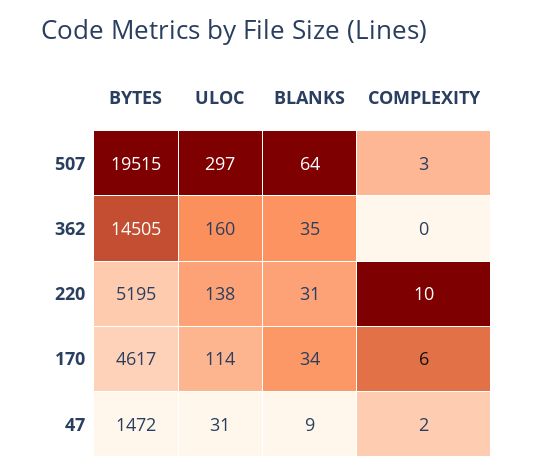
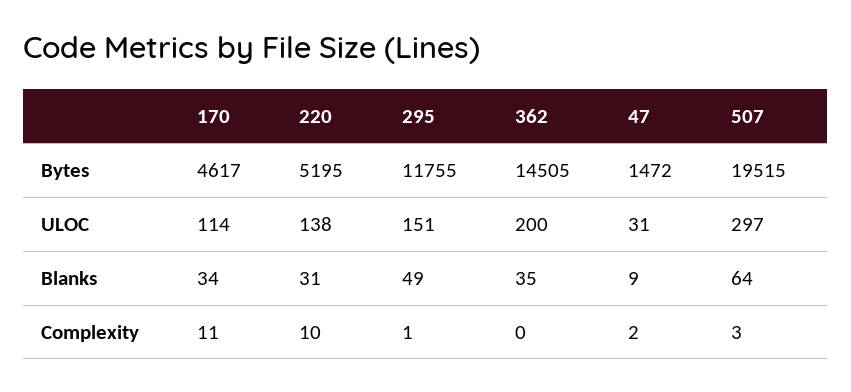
  {
    "BYTES": {
      "507": 19515,
      "362": 14505,
      "220": 5195,
      "170": 4617,
-     "47": 1472
+     "47": 1472,
+     "295": 11755
    },
    "ULOC": {
      "507": 297,
-     "362": 160,
+     "362": 200,
      "220": 138,
      "170": 114,
-     "47": 31
+     "47": 31,
+     "295": 151
    },
    "BLANKS": {
      "507": 64,
      "362": 35,
      "220": 31,
      "170": 34,
-     "47": 9
+     "47": 9,
+     "295": 49
    },
    "COMPLEXITY": {
      "507": 3,
      "362": 0,
      "220": 10,
-     "170": 6,
+     "170": 11,
-     "47": 2
+     "47": 2,
+     "295": 1
    }
  }

